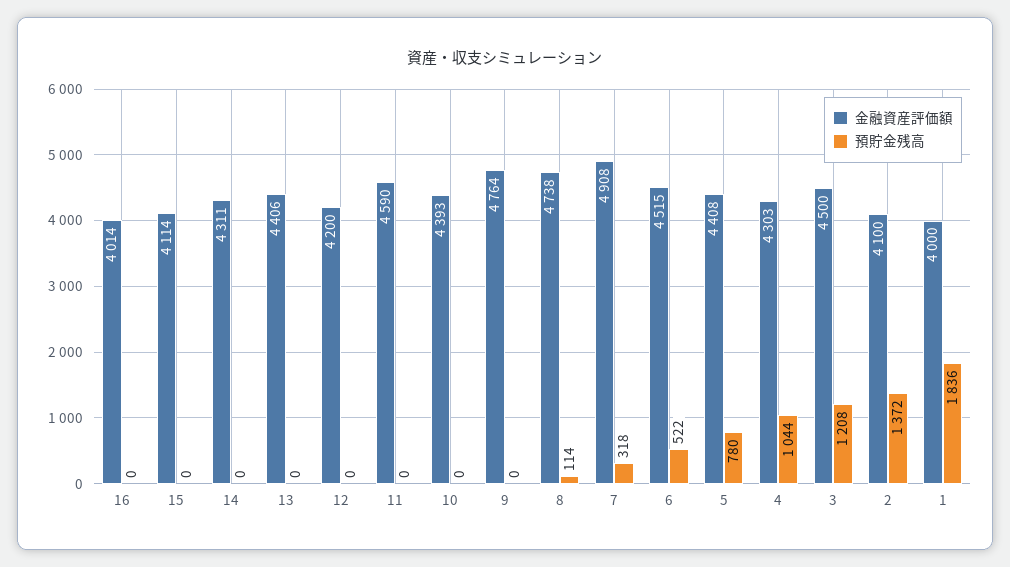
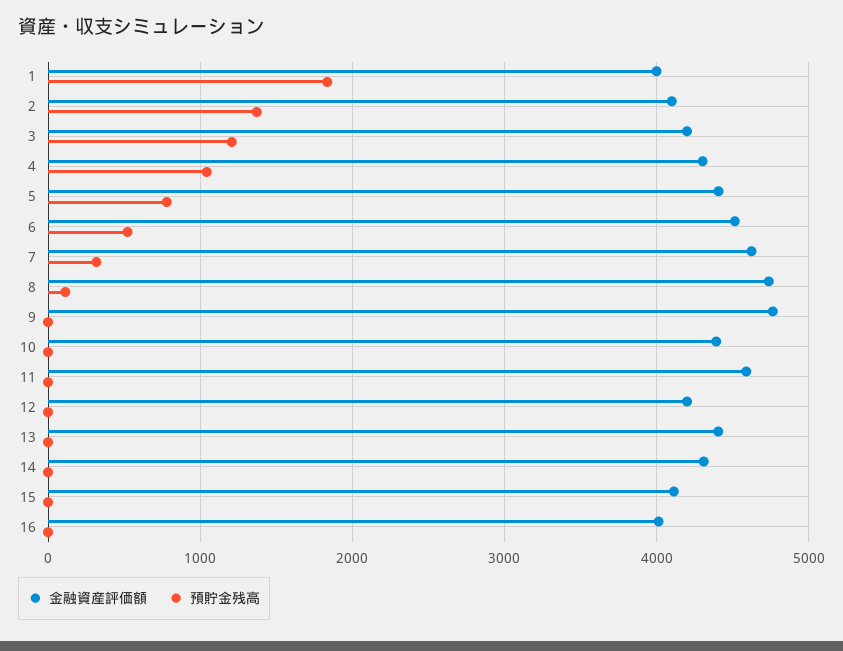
  {
    "金融資産評価額": {
      "16": 4014,
      "15": 4114,
      "14": 4311,
      "13": 4406,
      "12": 4200,
      "11": 4590,
      "10": 4393,
      "9": 4764,
      "8": 4738,
-     "7": 4908,
+     "7": 4600,
      "6": 4515,
      "5": 4408,
      "4": 4303,
-     "3": 4500,
+     "3": 4200,
      "2": 4100,
      "1": 4000
    },
    "預貯金残高": {
      "16": 0,
      "15": 0,
      "14": 0,
      "13": 0,
      "12": 0,
      "11": 0,
      "10": 0,
      "9": 0,
      "8": 114,
      "7": 318,
      "6": 522,
      "5": 780,
      "4": 1044,
      "3": 1208,
      "2": 1372,
      "1": 1836
    }
  }

